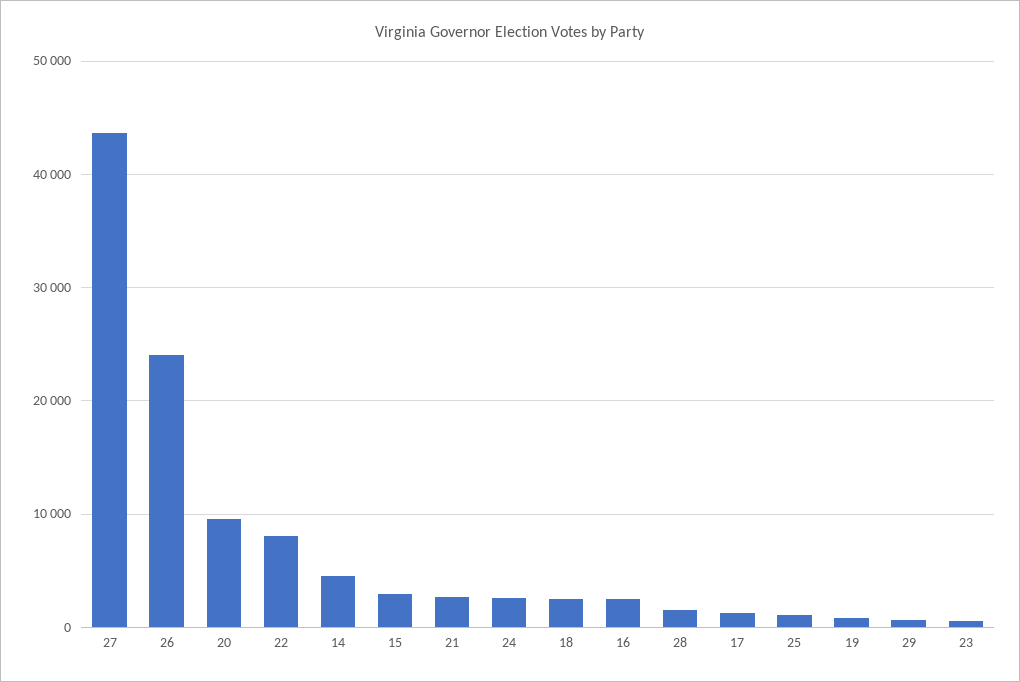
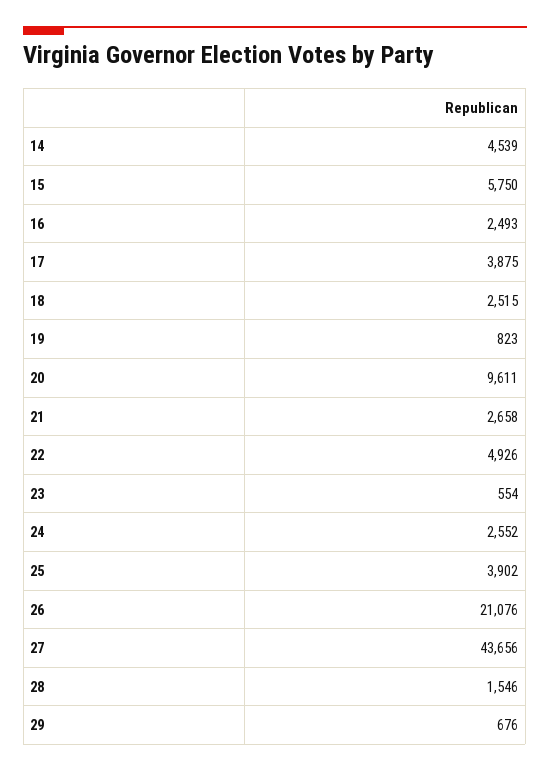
  {
    "27": 43656,
-   "26": 24000,
+   "26": 21076,
    "20": 9611,
-   "22": 8000,
+   "22": 4926,
    "14": 4539,
-   "15": 3000,
+   "15": 5750,
    "21": 2658,
    "24": 2552,
    "18": 2515,
    "16": 2493,
    "28": 1546,
-   "17": 1000,
+   "17": 3875,
-   "25": 1000,
+   "25": 3902,
    "19": 823,
    "29": 676,
    "23": 554
  }

